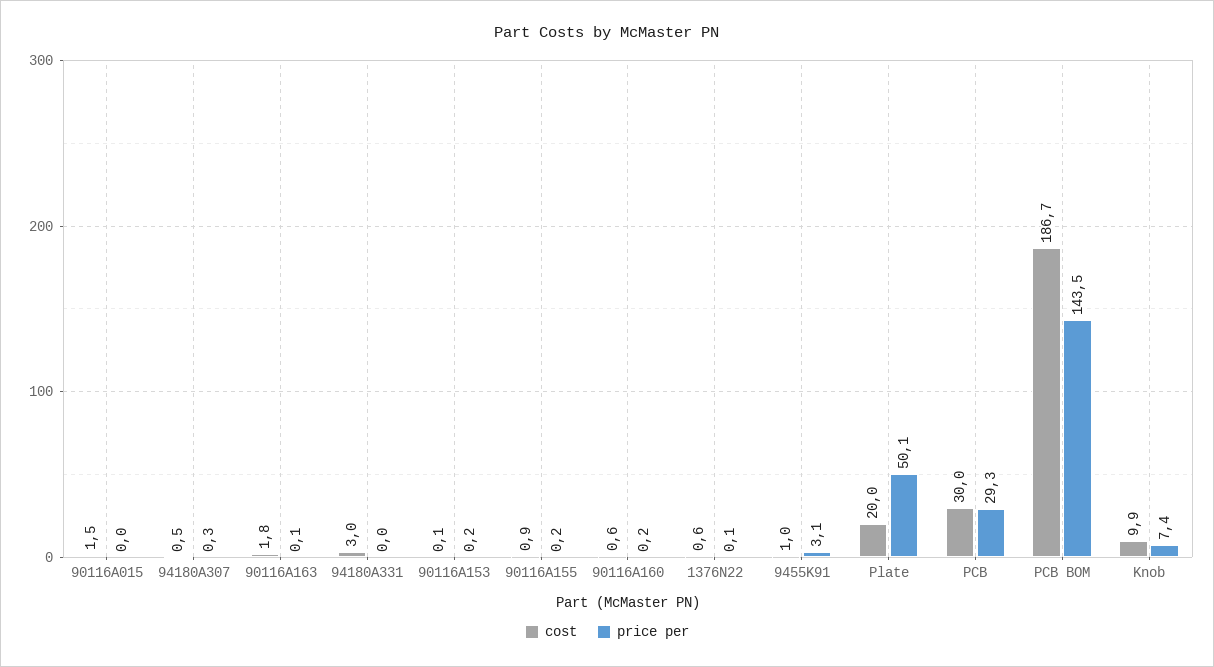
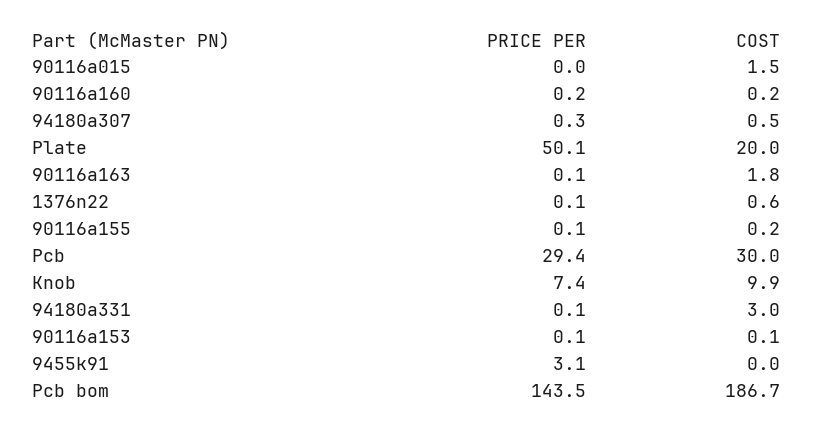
  {
    "cost": {
      "90116A015": 1.5,
      "94180A307": 0.5,
      "90116A163": 1.8,
      "94180A331": 3,
      "90116A153": 0.1,
-     "90116A155": 0.9,
+     "90116A155": 0.2,
-     "90116A160": 0.6,
+     "90116A160": 0.2,
      "1376N22": 0.6,
-     "9455K91": 1,
+     "9455K91": 0,
      "Plate": 20,
      "PCB": 30,
      "PCB BOM": 186.7,
      "Knob": 9.9
    },
    "price per": {
      "90116A015": 0,
      "94180A307": 0.3,
      "90116A163": 0.1,
-     "94180A331": 0,
+     "94180A331": 0.1,
-     "90116A153": 0.2,
+     "90116A153": 0.1,
-     "90116A155": 0.2,
+     "90116A155": 0.1,
      "90116A160": 0.2,
      "1376N22": 0.1,
      "9455K91": 3.1,
      "Plate": 50.1,
-     "PCB": 29.3,
+     "PCB": 29.4,
      "PCB BOM": 143.5,
      "Knob": 7.4
    }
  }

